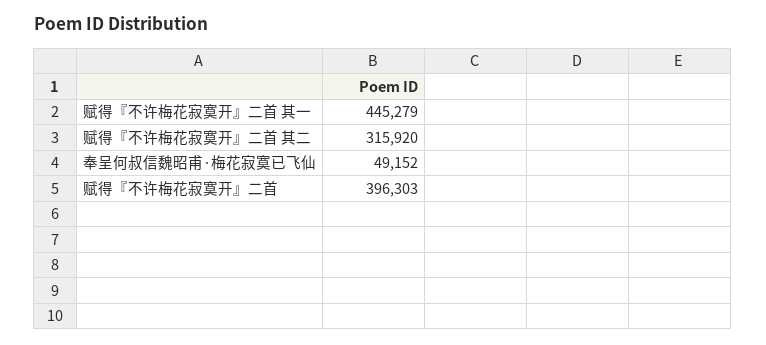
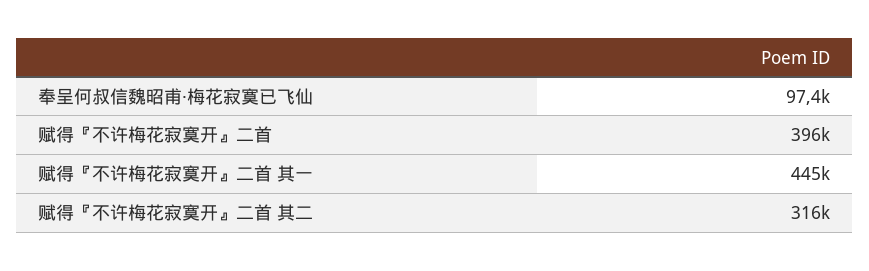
  {
    "赋得『不许梅花寂寞开』二首 其一": 445279,
    "赋得『不许梅花寂寞开』二首 其二": 315920,
-   "奉呈何叔信魏昭甫·梅花寂寞已飞仙": 49152,
+   "奉呈何叔信魏昭甫·梅花寂寞已飞仙": 97400,
    "赋得『不许梅花寂寞开』二首": 396303
  }

